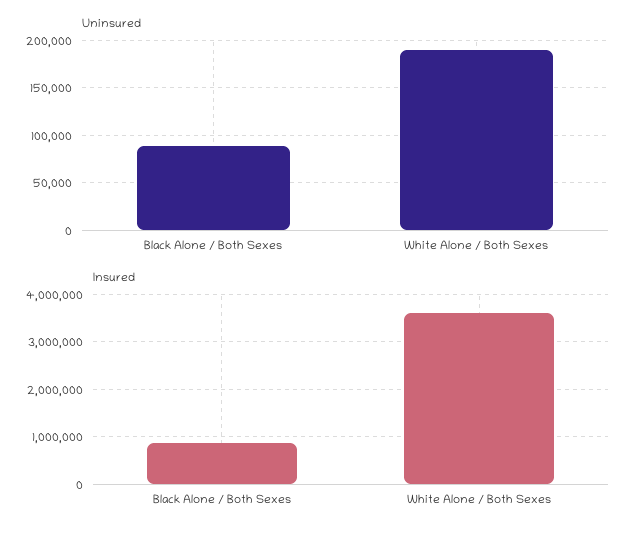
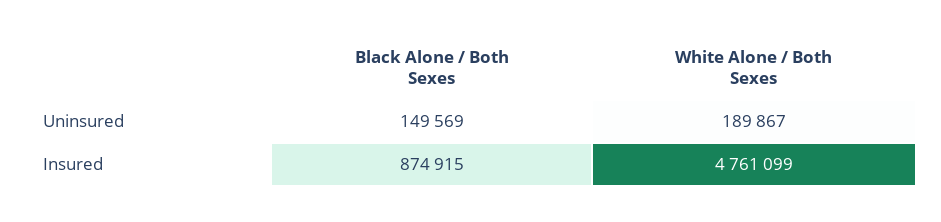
  {
    "Uninsured": {
-     "Black Alone / Both Sexes": 90000,
+     "Black Alone / Both Sexes": 149569,
      "White Alone / Both Sexes": 189867
    },
    "Insured": {
      "Black Alone / Both Sexes": 874915,
-     "White Alone / Both Sexes": 3600000
+     "White Alone / Both Sexes": 4761099
    }
  }

